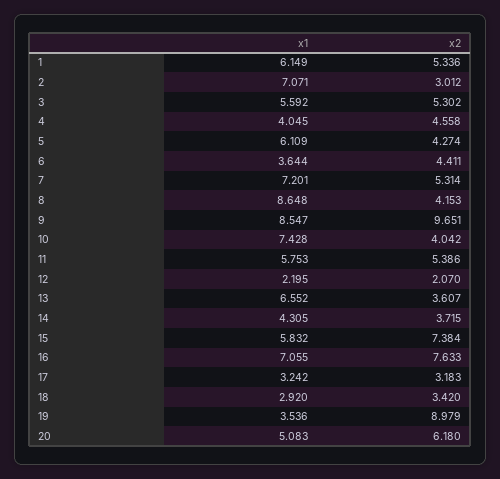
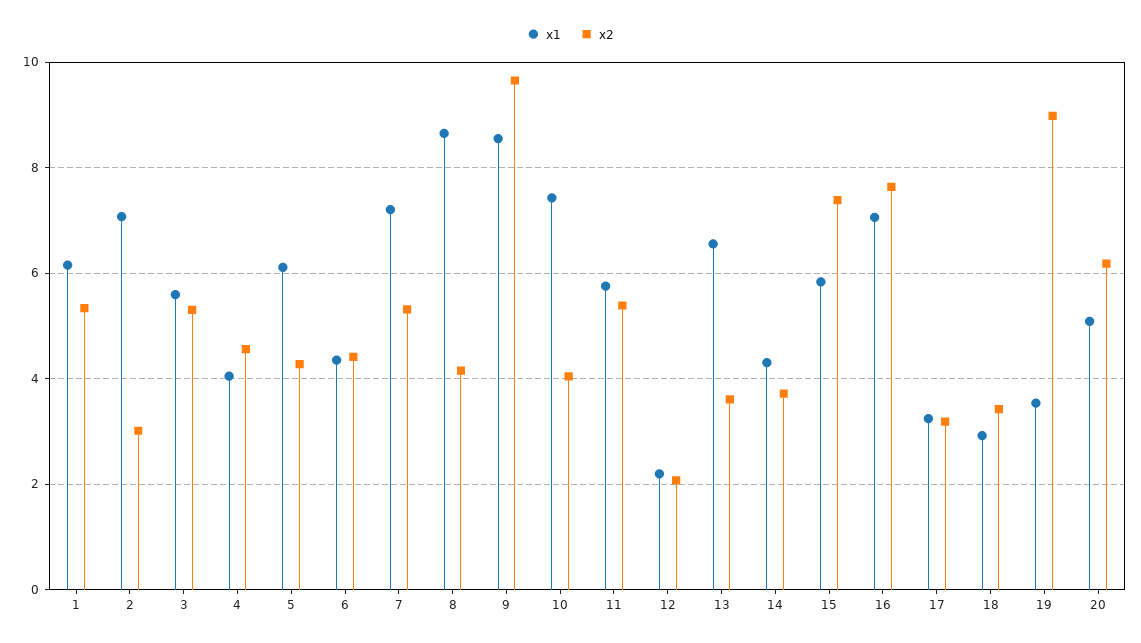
  {
    "x1": {
      "1": 6.149,
      "2": 7.071,
      "3": 5.592,
      "4": 4.045,
      "5": 6.109,
-     "6": 3.644,
+     "6": 4.4,
      "7": 7.201,
      "8": 8.648,
      "9": 8.547,
      "10": 7.428,
      "11": 5.753,
      "12": 2.195,
      "13": 6.552,
      "14": 4.305,
      "15": 5.832,
      "16": 7.055,
      "17": 3.242,
      "18": 2.92,
      "19": 3.536,
      "20": 5.083
    },
    "x2": {
      "1": 5.336,
      "2": 3.012,
      "3": 5.302,
      "4": 4.558,
      "5": 4.274,
      "6": 4.411,
      "7": 5.314,
      "8": 4.153,
      "9": 9.651,
      "10": 4.042,
      "11": 5.386,
      "12": 2.07,
      "13": 3.607,
      "14": 3.715,
      "15": 7.384,
      "16": 7.633,
      "17": 3.183,
      "18": 3.42,
      "19": 8.979,
      "20": 6.18
    }
  }

